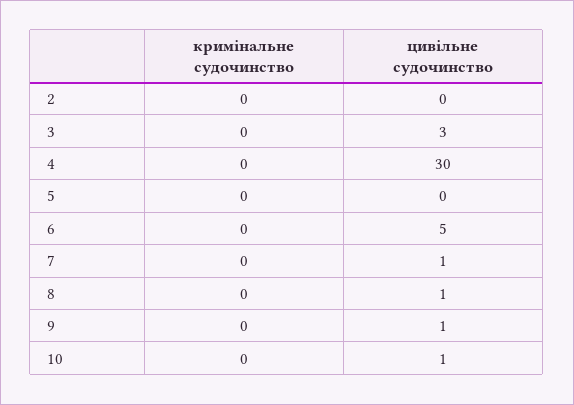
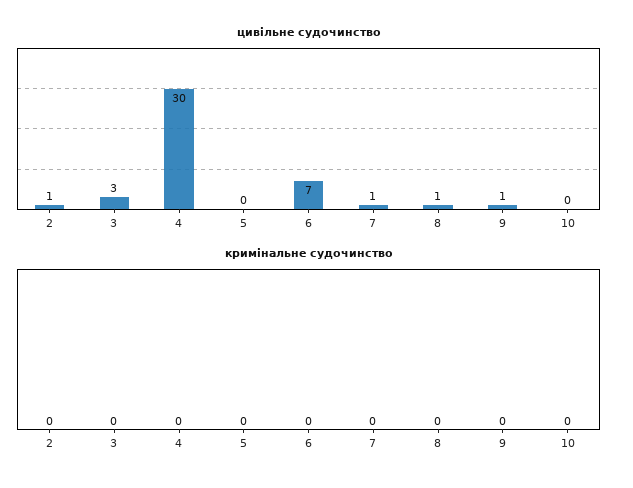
  {
    "кримінальне судочинство": {
      "2": 0,
      "3": 0,
      "4": 0,
      "5": 0,
      "6": 0,
      "7": 0,
      "8": 0,
      "9": 0,
      "10": 0
    },
    "цивільне судочинство": {
-     "2": 0,
+     "2": 1,
      "3": 3,
      "4": 30,
      "5": 0,
-     "6": 5,
+     "6": 7,
      "7": 1,
      "8": 1,
      "9": 1,
-     "10": 1
+     "10": 0
    }
  }

